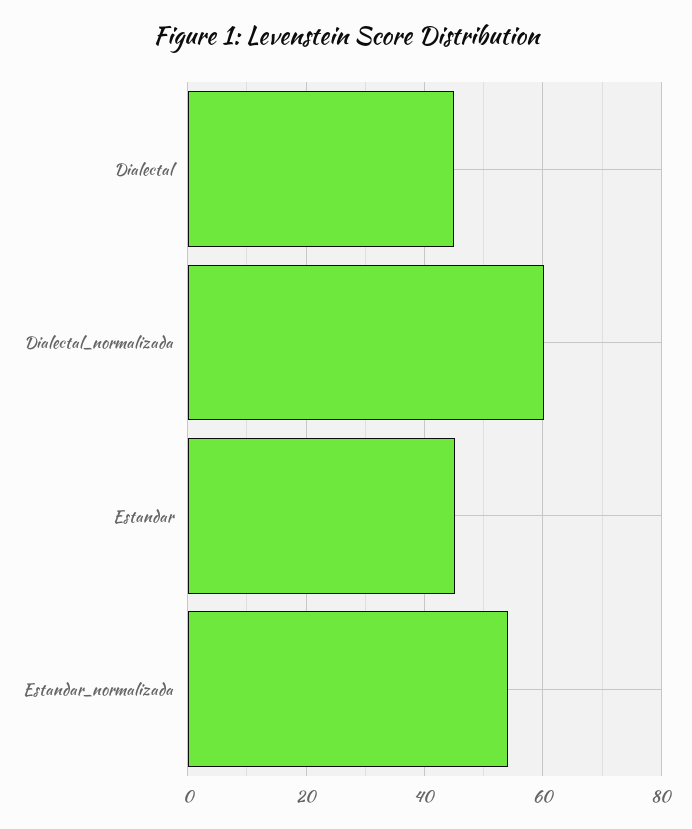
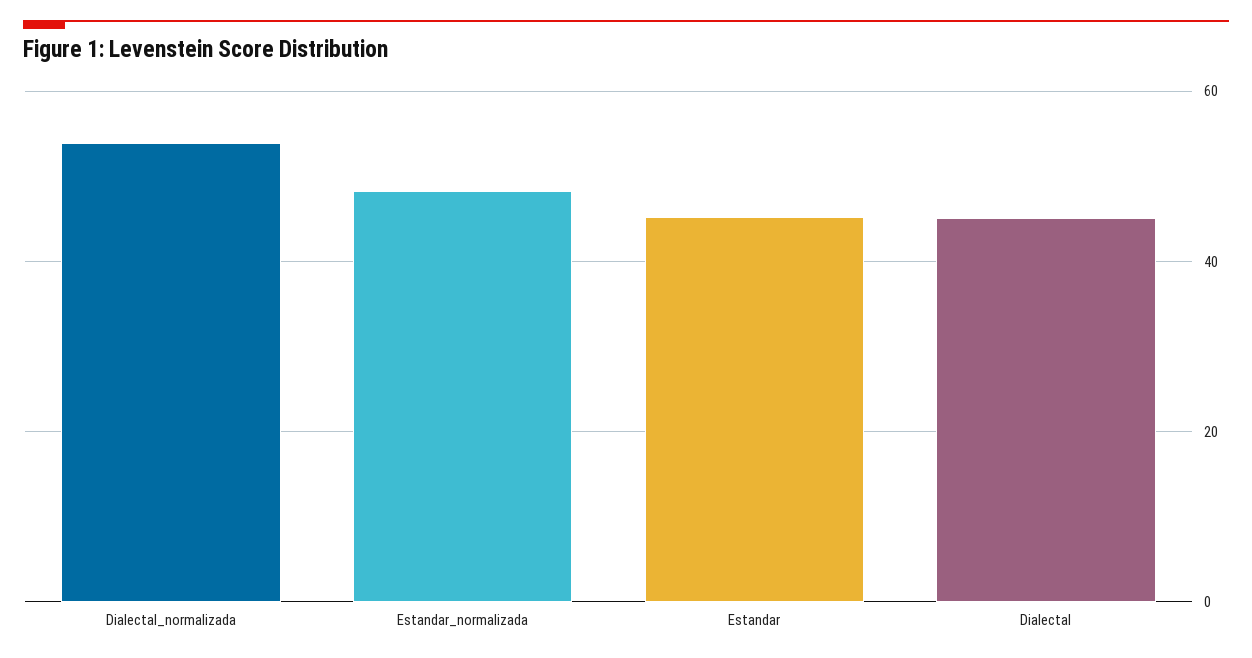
  {
    "Dialectal": 46,
-   "Dialectal_normalizada": 60,
+   "Dialectal_normalizada": 54,
    "Estandar": 46,
-   "Estandar_normalizada": 54
+   "Estandar_normalizada": 48
  }

